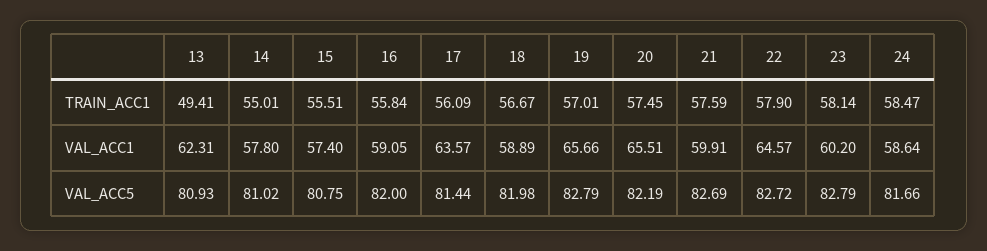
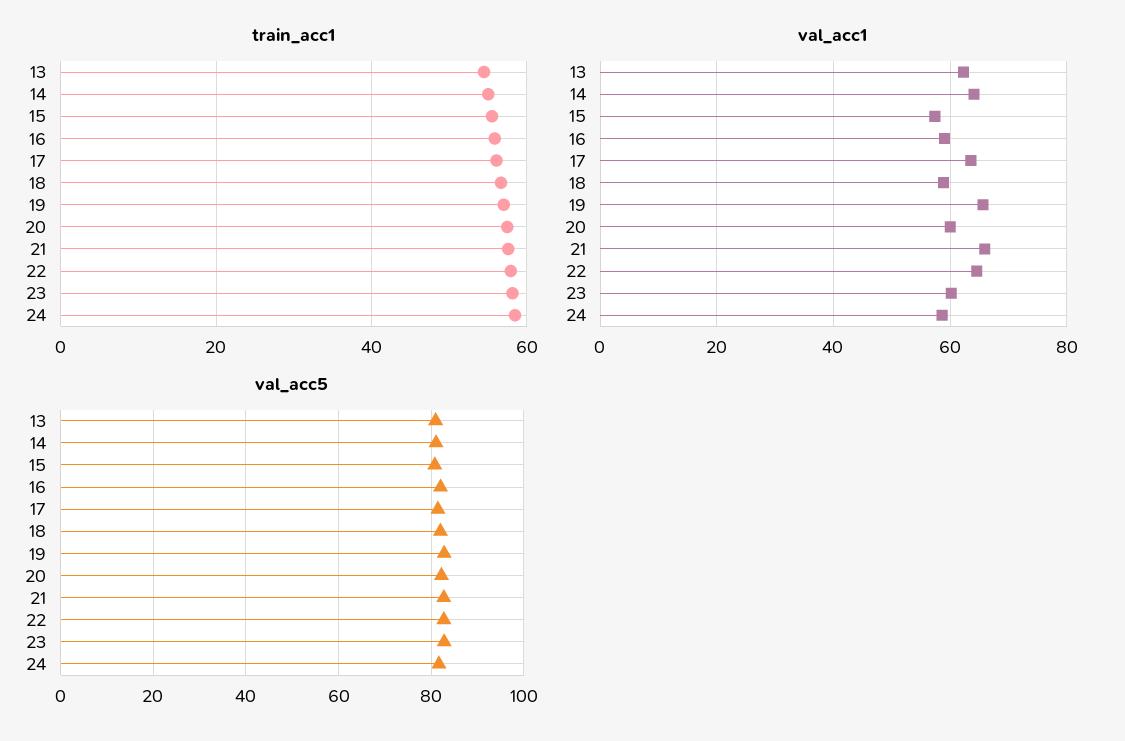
  {
    "TRAIN_ACC1": {
-     "13": 49.41,
+     "13": 54,
      "14": 55.01,
      "15": 55.51,
      "16": 55.84,
      "17": 56.09,
      "18": 56.67,
      "19": 57.01,
      "20": 57.45,
      "21": 57.59,
      "22": 57.9,
      "23": 58.14,
      "24": 58.47
    },
    "VAL_ACC1": {
      "13": 62.31,
-     "14": 57.8,
+     "14": 64,
      "15": 57.4,
      "16": 59.05,
      "17": 63.57,
      "18": 58.89,
      "19": 65.66,
-     "20": 65.51,
+     "20": 60,
-     "21": 59.91,
+     "21": 66,
      "22": 64.57,
      "23": 60.2,
      "24": 58.64
    },
    "VAL_ACC5": {
      "13": 80.93,
      "14": 81.02,
      "15": 80.75,
      "16": 82,
      "17": 81.44,
      "18": 81.98,
      "19": 82.79,
      "20": 82.19,
      "21": 82.69,
      "22": 82.72,
      "23": 82.79,
      "24": 81.66
    }
  }

